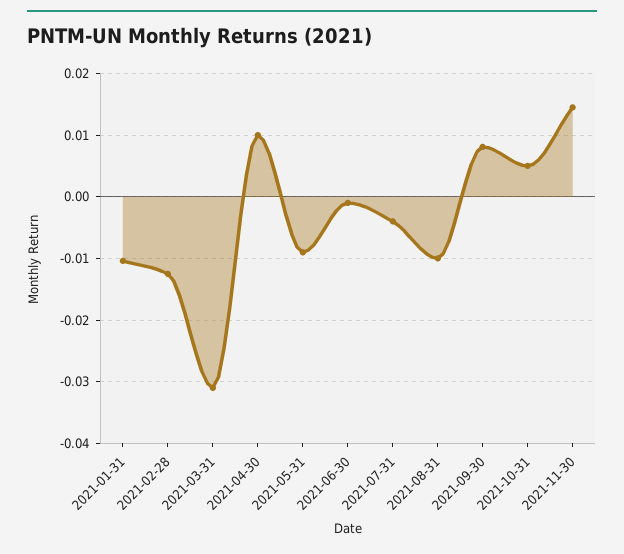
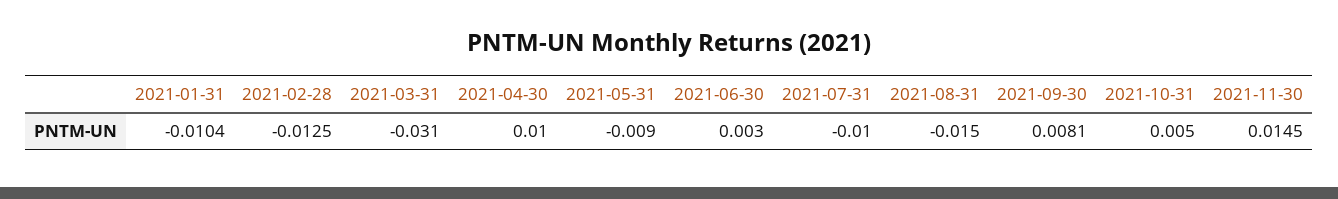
  {
    "2021-01-31": -0.0104,
    "2021-02-28": -0.0125,
    "2021-03-31": -0.031,
    "2021-04-30": 0.01,
    "2021-05-31": -0.009,
-   "2021-06-30": -0.001,
+   "2021-06-30": 0.003,
-   "2021-07-31": -0.004,
+   "2021-07-31": -0.01,
-   "2021-08-31": -0.01,
+   "2021-08-31": -0.015,
    "2021-09-30": 0.0081,
    "2021-10-31": 0.005,
    "2021-11-30": 0.0145
  }

